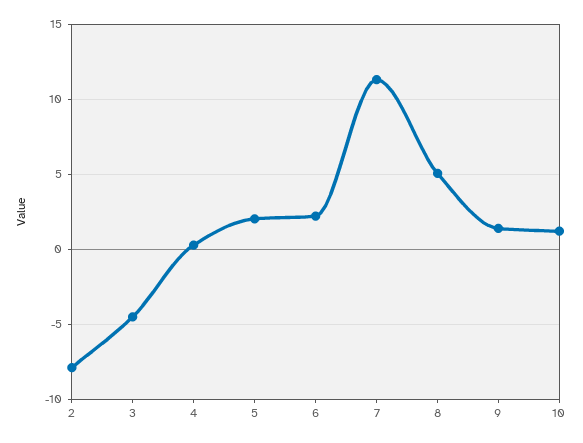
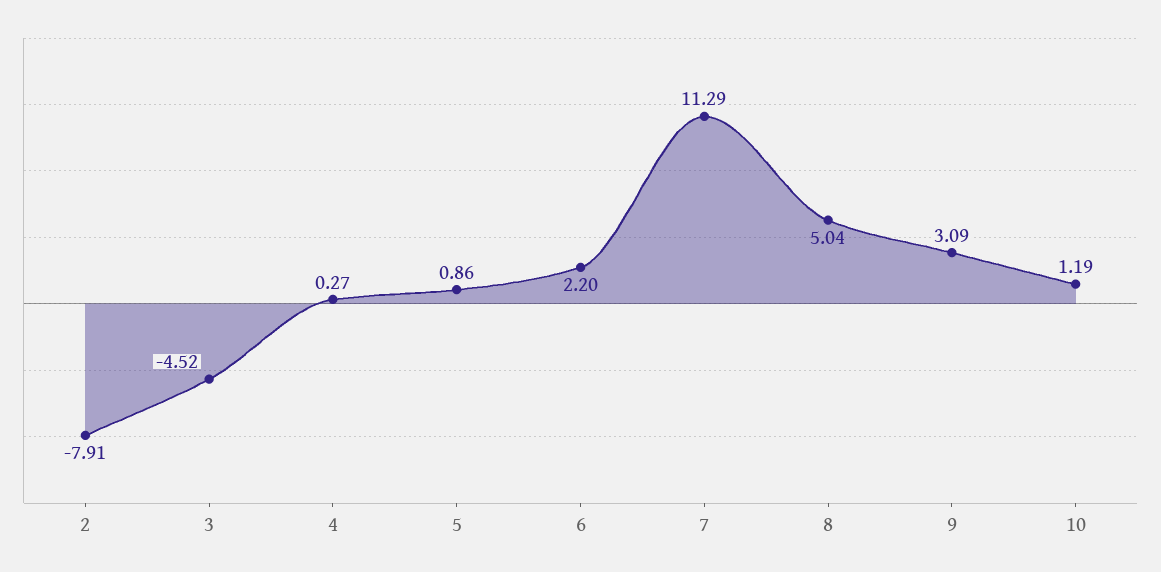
  {
    "2": -7.91,
    "3": -4.52,
    "4": 0.27,
-   "5": 2,
+   "5": 0.86,
    "6": 2.2,
    "7": 11.29,
    "8": 5.04,
-   "9": 1.5,
+   "9": 3.09,
    "10": 1.19
  }

